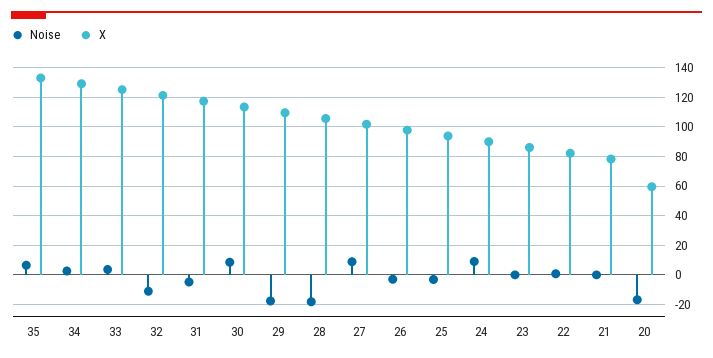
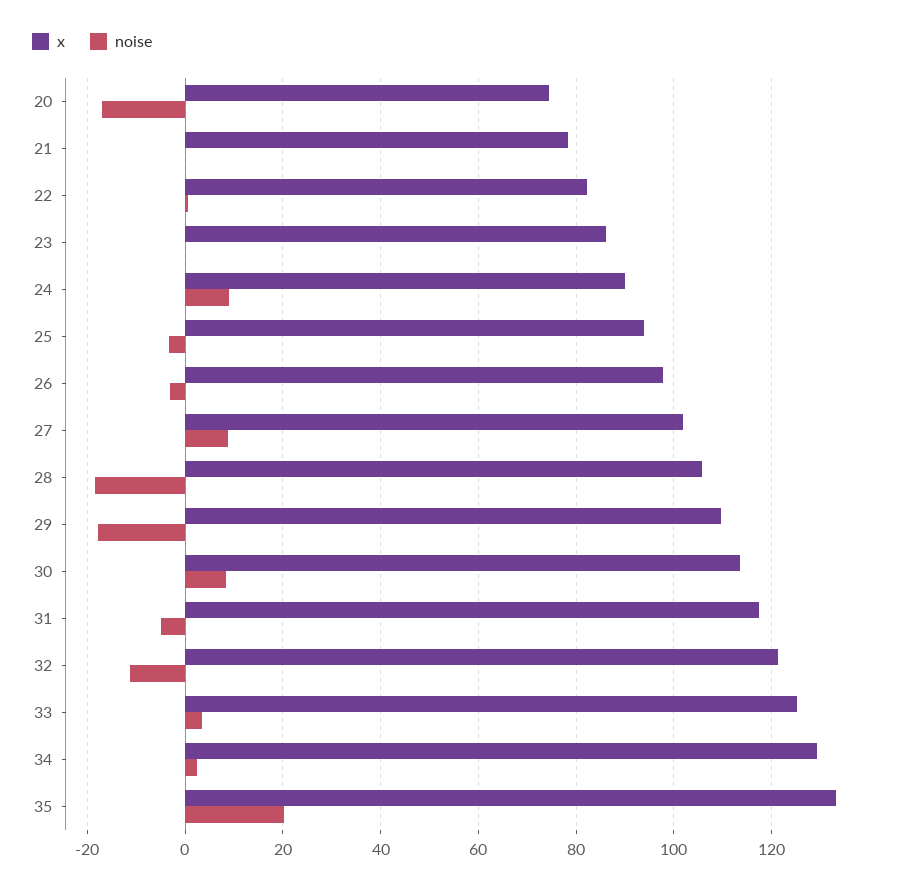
  {
    "Noise": {
-     "35": 5,
+     "35": 20,
      "34": 2,
      "33": 4,
      "32": -12,
      "31": -4,
      "30": 8,
      "29": -18,
      "28": -18,
      "27": 8,
      "26": -4,
      "25": -4,
      "24": 8,
      "23": 0,
      "22": 0,
      "21": 0,
      "20": -18
    },
    "X": {
      "35": 134,
      "34": 130,
      "33": 126,
      "32": 122,
      "31": 118,
      "30": 114,
      "29": 110,
      "28": 106,
      "27": 102,
      "26": 98,
      "25": 94,
      "24": 90,
      "23": 86,
      "22": 82,
      "21": 78,
-     "20": 60
+     "20": 74
    }
  }

